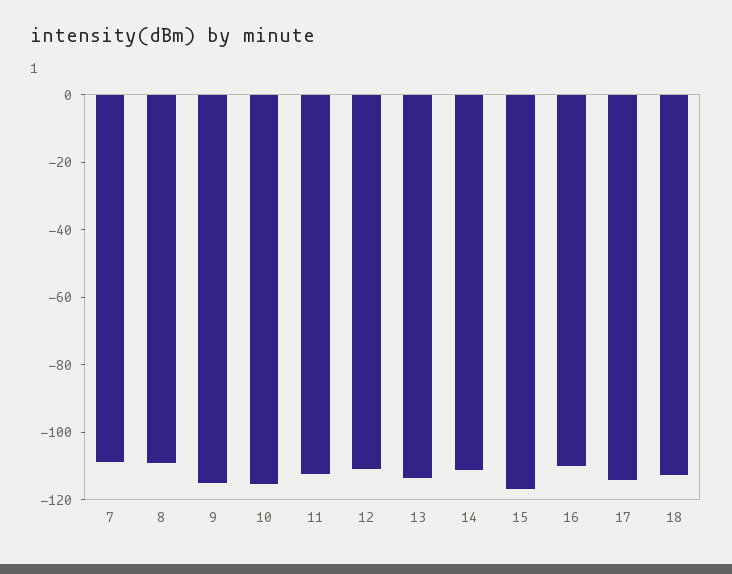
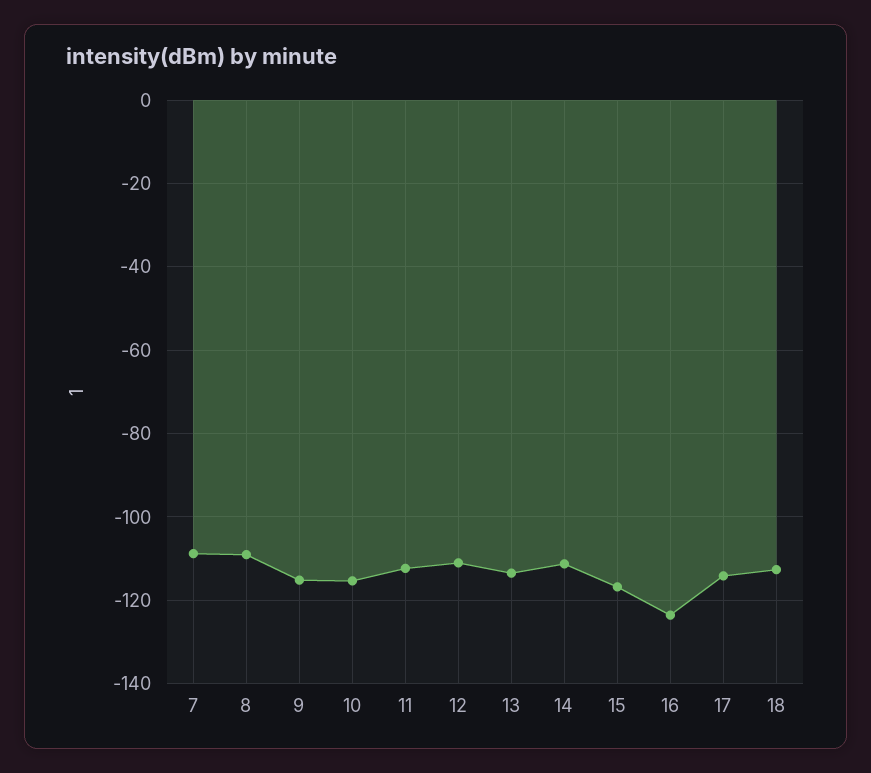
  {
    "7": -108,
    "8": -110,
    "9": -116,
    "10": -116,
    "11": -112,
    "12": -110,
    "13": -114,
    "14": -112,
    "15": -116,
-   "16": -110,
+   "16": -124,
    "17": -114,
    "18": -112
  }

